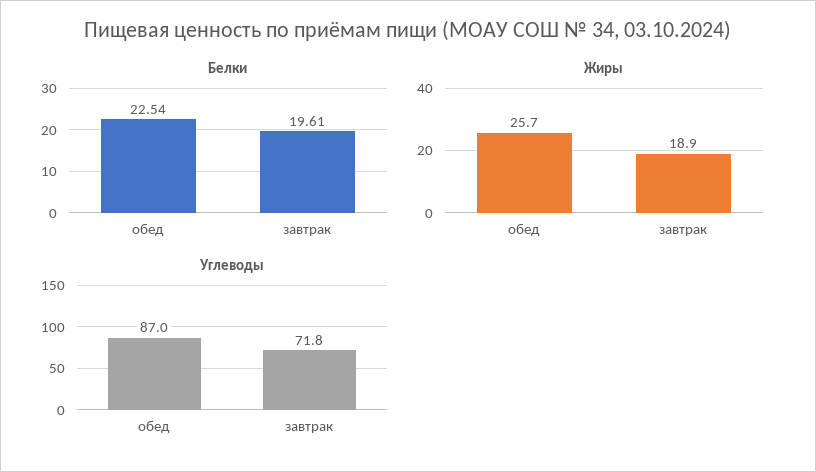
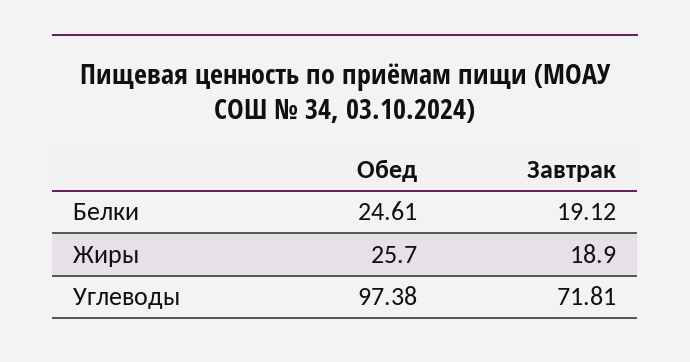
  {
    "Белки": {
-     "обед": 22.54,
+     "обед": 24.61,
-     "завтрак": 19.61
+     "завтрак": 19.12
    },
    "Жиры": {
      "обед": 25.7,
      "завтрак": 18.9
    },
    "Углеводы": {
-     "обед": 87,
+     "обед": 97.38,
      "завтрак": 71.81
    }
  }

